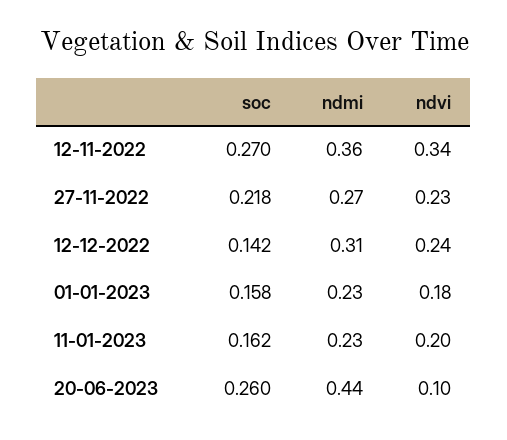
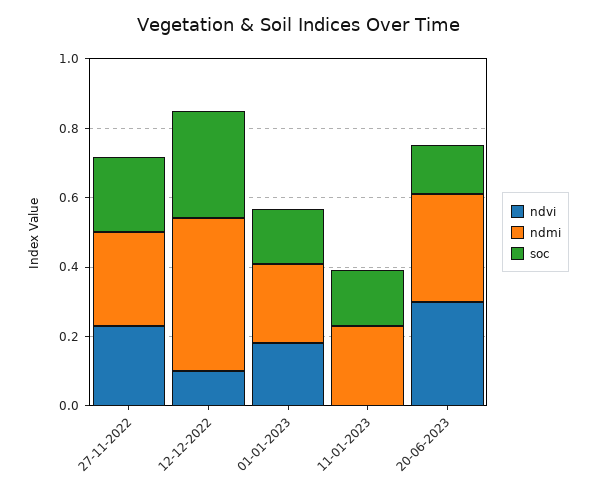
  {
    "soc": {
-     "12-11-2022": 0.27,
      "27-11-2022": 0.218,
-     "12-12-2022": 0.142,
+     "12-12-2022": 0.3,
      "01-01-2023": 0.158,
      "11-01-2023": 0.162,
-     "20-06-2023": 0.26
+     "20-06-2023": 0.15
    },
    "ndmi": {
-     "12-11-2022": 0.36,
      "27-11-2022": 0.27,
-     "12-12-2022": 0.31,
+     "12-12-2022": 0.45,
      "01-01-2023": 0.23,
      "11-01-2023": 0.23,
-     "20-06-2023": 0.44
+     "20-06-2023": 0.3
    },
    "ndvi": {
-     "12-11-2022": 0.34,
      "27-11-2022": 0.23,
-     "12-12-2022": 0.24,
+     "12-12-2022": 0.1,
      "01-01-2023": 0.18,
-     "11-01-2023": 0.2,
+     "11-01-2023": 0,
-     "20-06-2023": 0.1
+     "20-06-2023": 0.3
    }
  }

